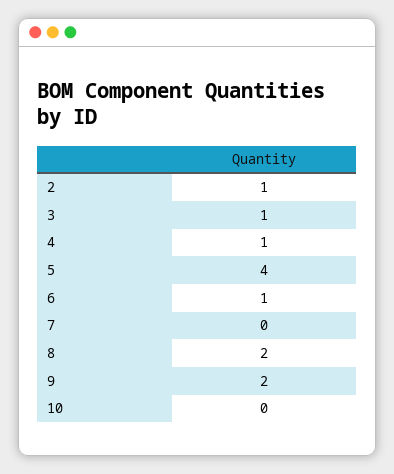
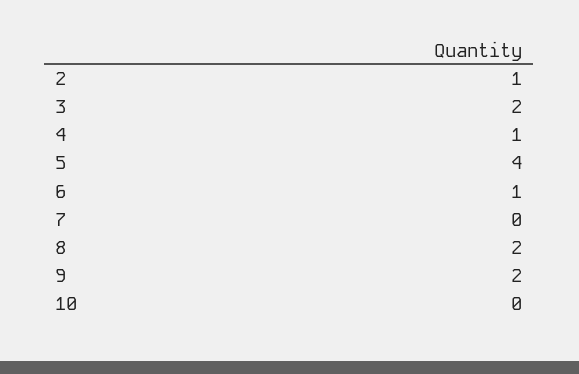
  {
    "2": 1,
-   "3": 1,
+   "3": 2,
    "4": 1,
    "5": 4,
    "6": 1,
    "7": 0,
    "8": 2,
    "9": 2,
    "10": 0
  }

